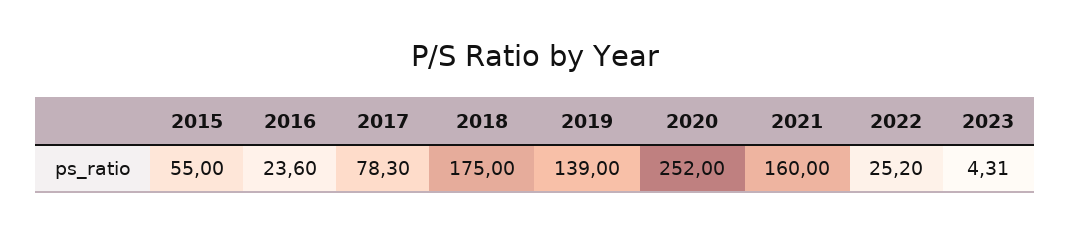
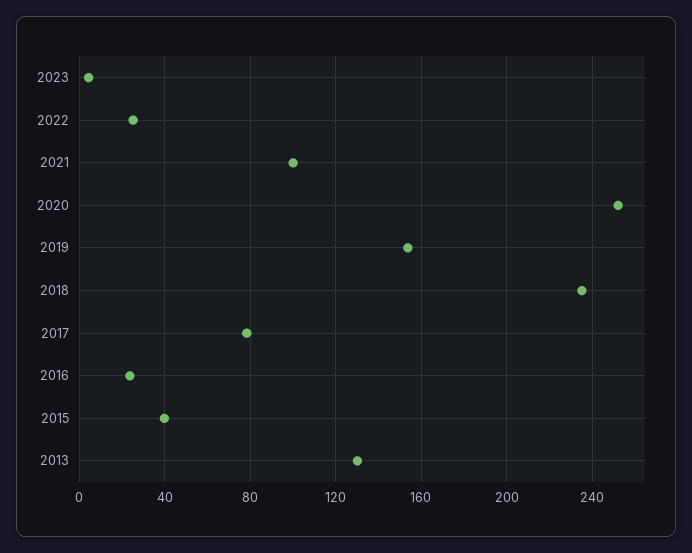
  {
-   "2015": 55,
+   "2015": 40,
    "2016": 23.6,
    "2017": 78.3,
-   "2018": 175,
+   "2018": 235,
-   "2019": 139,
+   "2019": 155,
    "2020": 252,
-   "2021": 160,
+   "2021": 100,
    "2022": 25.2,
-   "2023": 4.31
+   "2023": 4.31,
+   "2013": 130
  }

